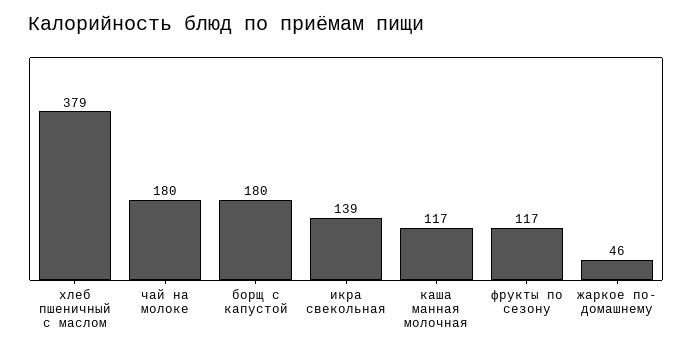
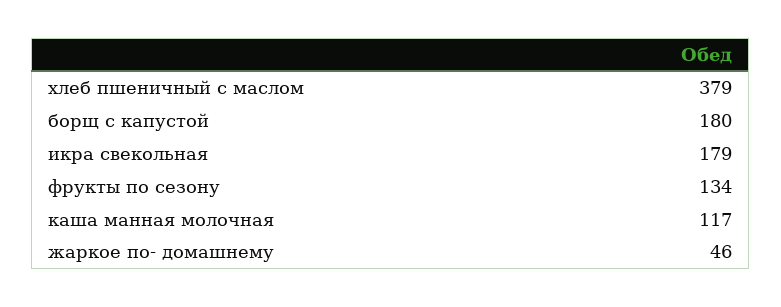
  {
    "хлеб пшеничный с маслом": 379,
-   "чай на молоке": 180,
    "борщ с капустой": 180,
-   "икра свекольная": 139,
+   "икра свекольная": 179,
    "каша манная молочная": 117,
-   "фрукты по сезону": 117,
+   "фрукты по сезону": 134,
    "жаркое по- домашнему": 46
  }

